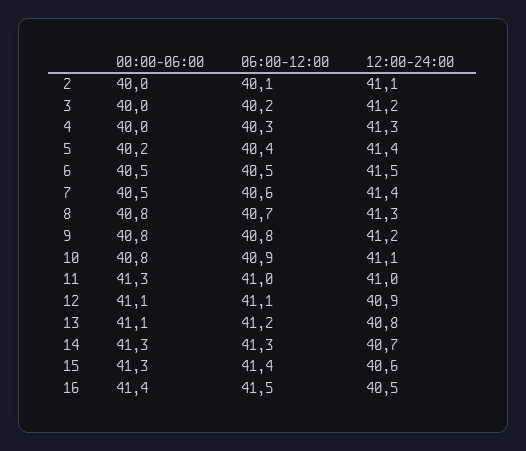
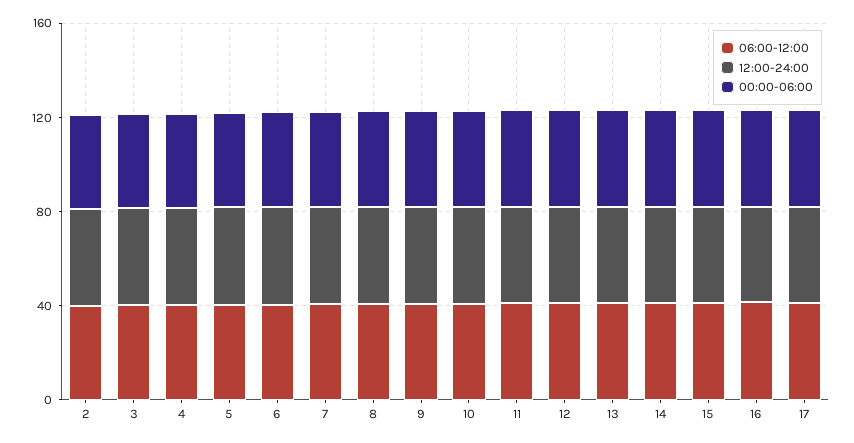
  {
    "00:00-06:00": {
      "2": 40,
      "3": 40,
      "4": 40,
      "5": 40.2,
      "6": 40.5,
      "7": 40.5,
      "8": 40.8,
      "9": 40.8,
      "10": 40.8,
      "11": 41.3,
      "12": 41.1,
      "13": 41.1,
      "14": 41.3,
      "15": 41.3,
-     "16": 41.4
+     "16": 41.4,
+     "17": 40
    },
    "06:00-12:00": {
      "2": 40.1,
      "3": 40.2,
      "4": 40.3,
      "5": 40.4,
      "6": 40.5,
      "7": 40.6,
      "8": 40.7,
      "9": 40.8,
      "10": 40.9,
      "11": 41,
      "12": 41.1,
      "13": 41.2,
      "14": 41.3,
      "15": 41.4,
-     "16": 41.5
+     "16": 41.5,
+     "17": 40
    },
    "12:00-24:00": {
      "2": 41.1,
      "3": 41.2,
      "4": 41.3,
      "5": 41.4,
      "6": 41.5,
      "7": 41.4,
      "8": 41.3,
      "9": 41.2,
      "10": 41.1,
      "11": 41,
      "12": 40.9,
      "13": 40.8,
      "14": 40.7,
      "15": 40.6,
-     "16": 40.5
+     "16": 40.5,
+     "17": 40
    }
  }

